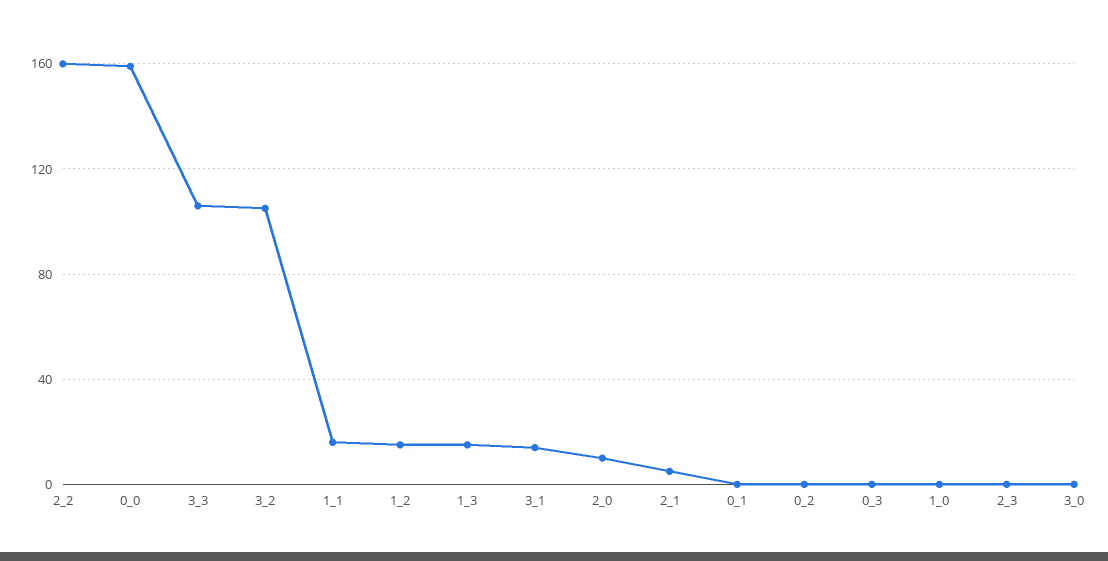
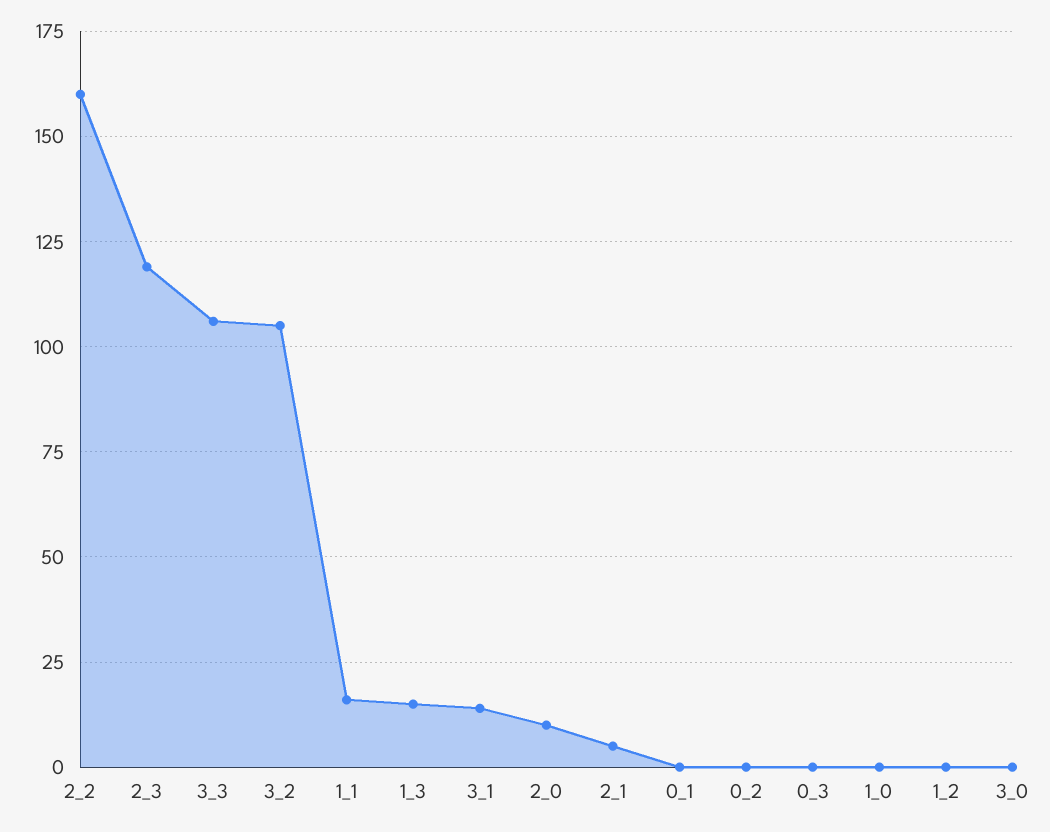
  {
    "2_2": 160,
-   "0_0": 160,
    "3_3": 105,
    "3_2": 105,
    "1_1": 15,
-   "1_2": 15,
+   "1_2": 0,
    "1_3": 15,
    "3_1": 15,
    "2_0": 10,
    "2_1": 5,
    "0_1": 0,
    "0_2": 0,
    "0_3": 0,
    "1_0": 0,
-   "2_3": 0,
+   "2_3": 120,
    "3_0": 0
  }

